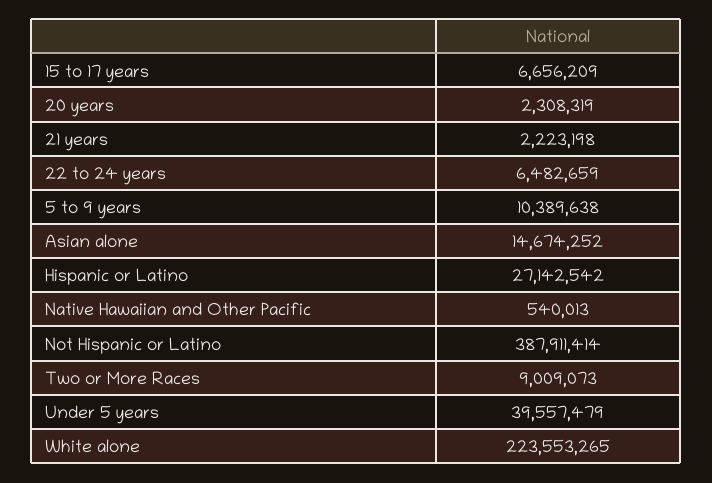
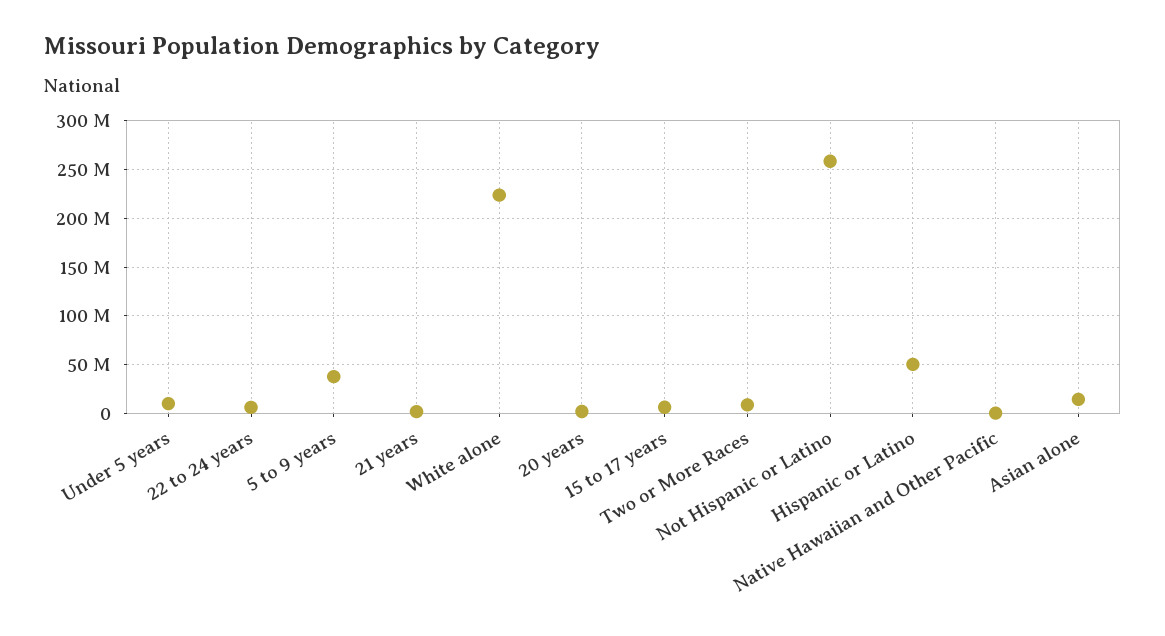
  {
    "15 to 17 years": 6656209,
    "20 years": 2308319,
    "21 years": 2223198,
    "22 to 24 years": 6482659,
-   "5 to 9 years": 10389638,
+   "5 to 9 years": 40000000,
    "Asian alone": 14674252,
-   "Hispanic or Latino": 27142542,
+   "Hispanic or Latino": 50000000,
    "Native Hawaiian and Other Pacific": 540013,
-   "Not Hispanic or Latino": 387911414,
+   "Not Hispanic or Latino": 260000000,
    "Two or More Races": 9009073,
-   "Under 5 years": 39557479,
+   "Under 5 years": 10000000,
    "White alone": 223553265
  }

